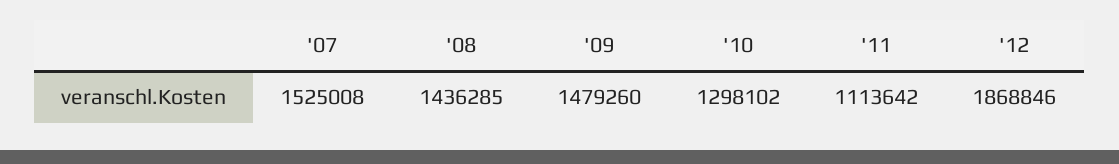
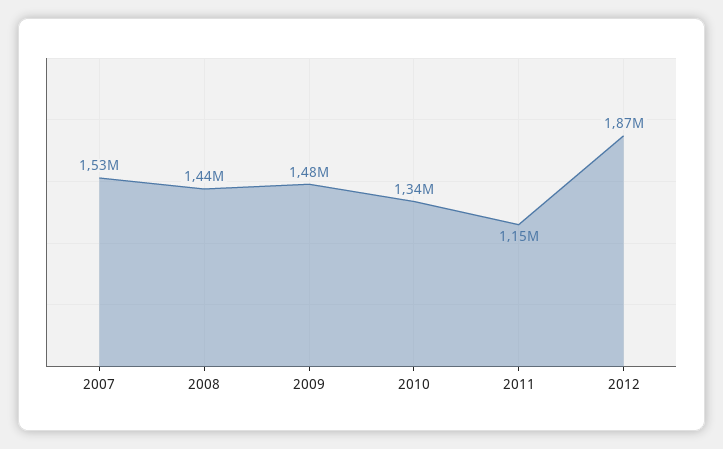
  {
    "'07": 1525008,
    "'08": 1436285,
    "'09": 1479260,
-   "'10": 1298102,
+   "'10": 1340000,
-   "'11": 1113642,
+   "'11": 1150000,
    "'12": 1868846
  }

